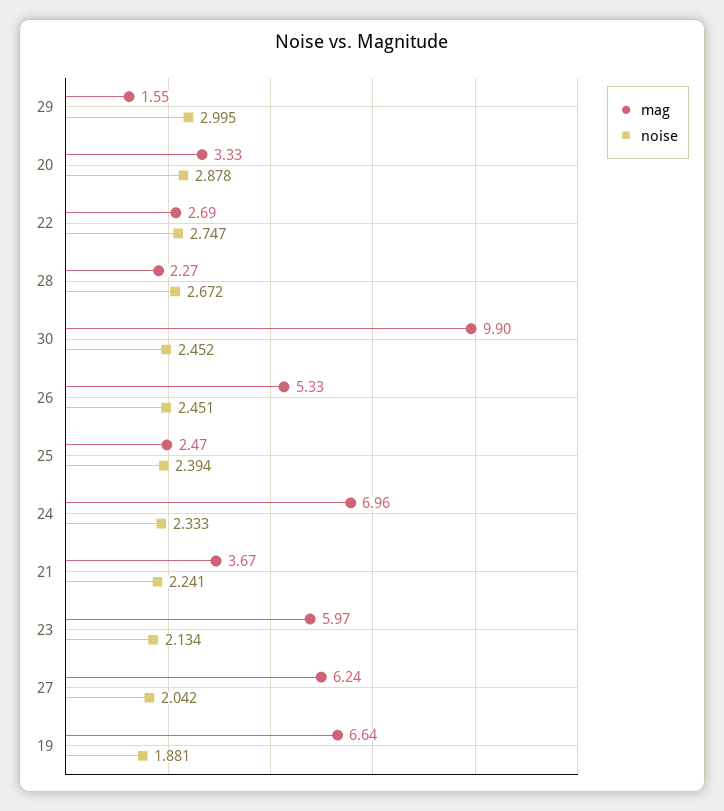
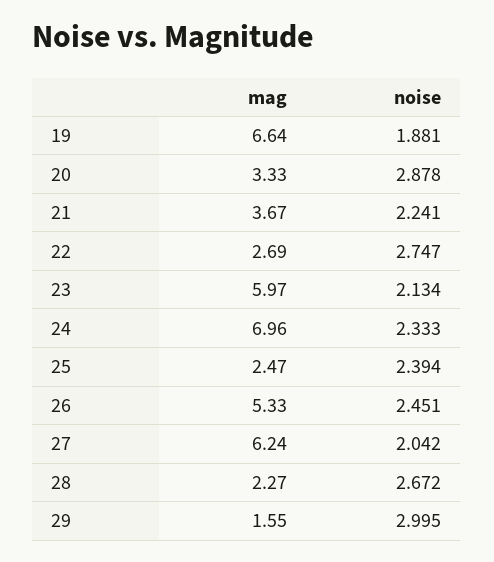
  {
    "mag": {
      "29": 1.55,
      "20": 3.33,
      "22": 2.69,
      "28": 2.27,
-     "30": 9.9,
      "26": 5.33,
      "25": 2.47,
      "24": 6.96,
      "21": 3.67,
      "23": 5.97,
      "27": 6.24,
      "19": 6.64
    },
    "noise": {
      "29": 2.995,
      "20": 2.878,
      "22": 2.747,
      "28": 2.672,
-     "30": 2.452,
      "26": 2.451,
      "25": 2.394,
      "24": 2.333,
      "21": 2.241,
      "23": 2.134,
      "27": 2.042,
      "19": 1.881
    }
  }

